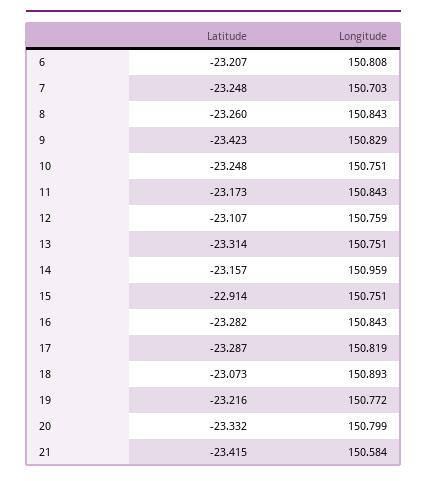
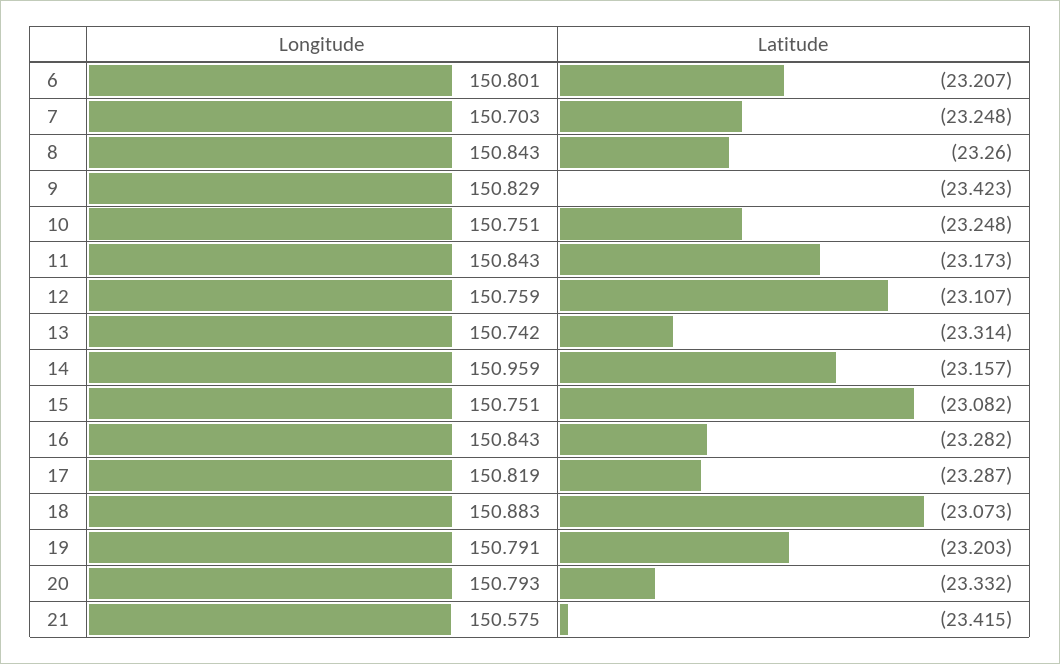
  {
    "Latitude": {
      "6": -23.207,
      "7": -23.248,
      "8": -23.26,
      "9": -23.423,
      "10": -23.248,
      "11": -23.173,
      "12": -23.107,
      "13": -23.314,
      "14": -23.157,
-     "15": -22.914,
+     "15": -23.082,
      "16": -23.282,
      "17": -23.287,
      "18": -23.073,
-     "19": -23.216,
+     "19": -23.203,
      "20": -23.332,
      "21": -23.415
    },
    "Longitude": {
-     "6": 150.808,
+     "6": 150.801,
      "7": 150.703,
      "8": 150.843,
      "9": 150.829,
      "10": 150.751,
      "11": 150.843,
      "12": 150.759,
-     "13": 150.751,
+     "13": 150.742,
      "14": 150.959,
      "15": 150.751,
      "16": 150.843,
      "17": 150.819,
-     "18": 150.893,
+     "18": 150.883,
-     "19": 150.772,
+     "19": 150.791,
-     "20": 150.799,
+     "20": 150.793,
-     "21": 150.584
+     "21": 150.575
    }
  }

